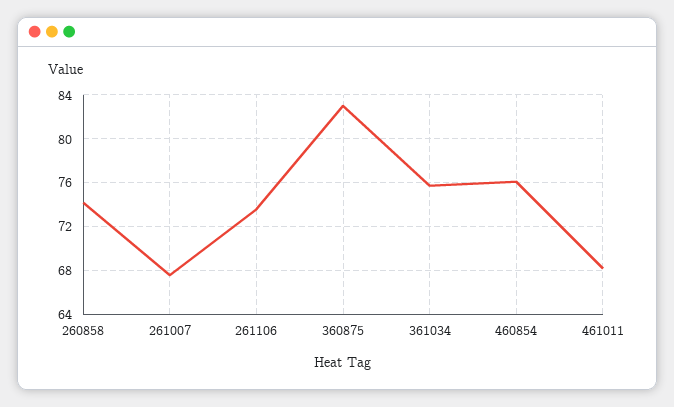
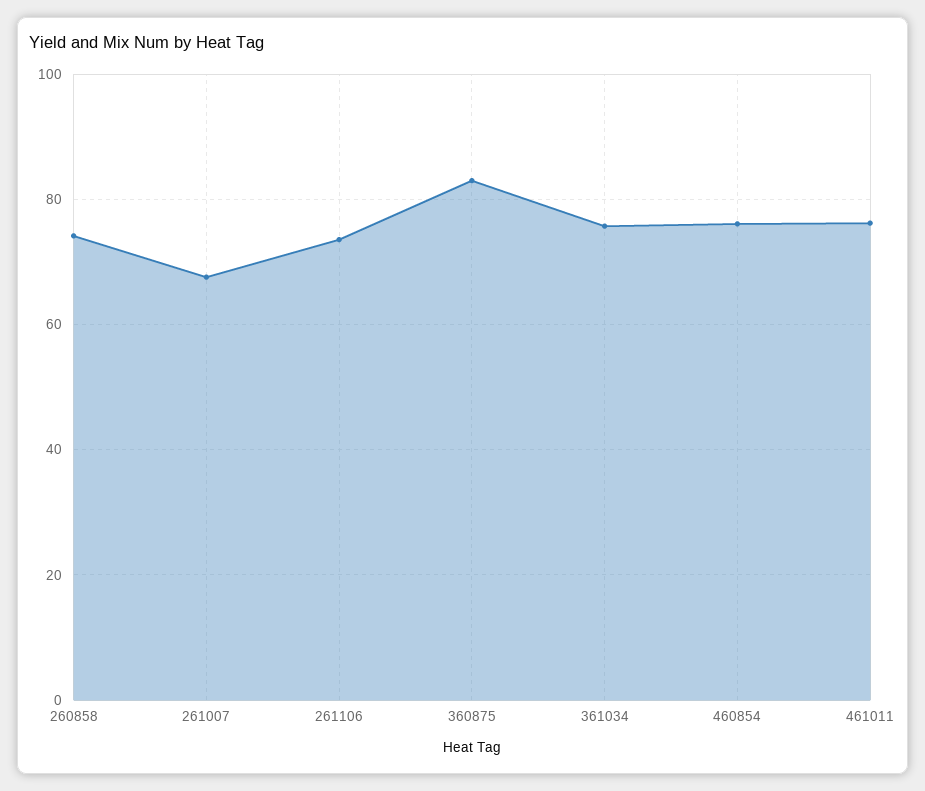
  {
    "260858": 74,
    "261007": 68,
    "261106": 74,
    "360875": 83,
    "361034": 76,
    "460854": 76,
-   "461011": 68
+   "461011": 76
  }

